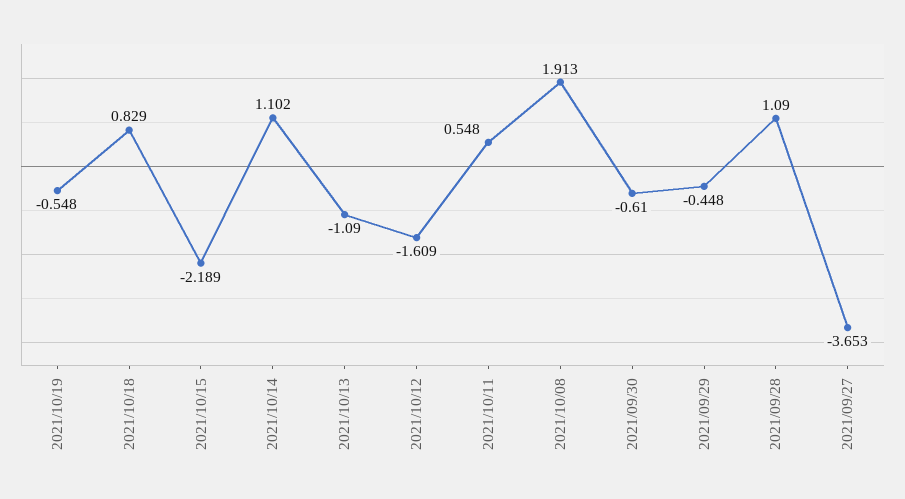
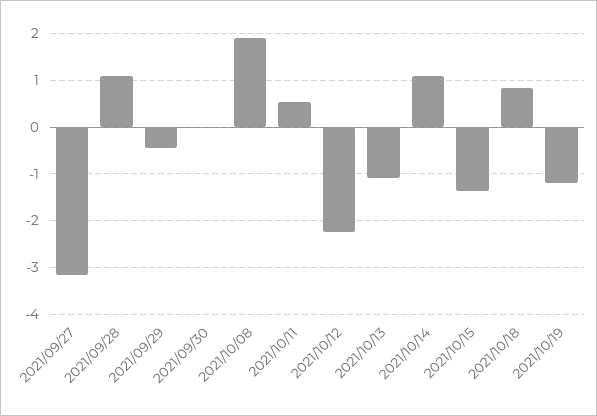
  {
-   "2021/10/19": -0.548,
+   "2021/10/19": -1.2,
    "2021/10/18": 0.829,
-   "2021/10/15": -2.189,
+   "2021/10/15": -1.4,
    "2021/10/14": 1.102,
    "2021/10/13": -1.09,
-   "2021/10/12": -1.609,
+   "2021/10/12": -2.2,
    "2021/10/11": 0.548,
    "2021/10/08": 1.913,
-   "2021/09/30": -0.61,
+   "2021/09/30": 0,
    "2021/09/29": -0.448,
    "2021/09/28": 1.09,
-   "2021/09/27": -3.653
+   "2021/09/27": -3.2
  }

